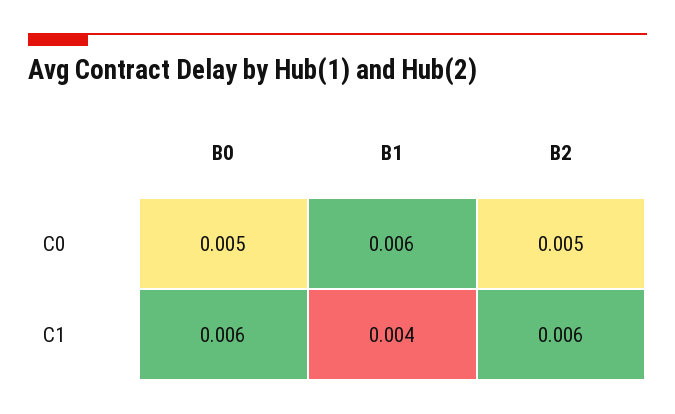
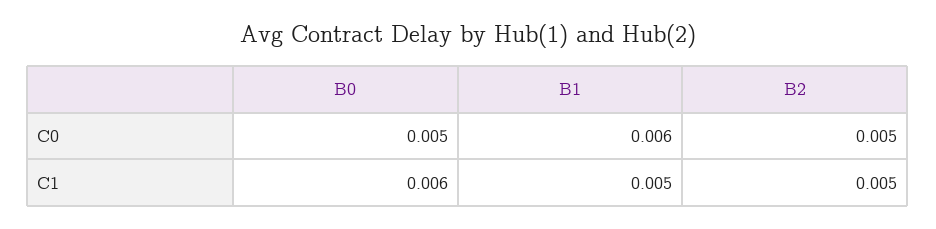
  {
    "B0": {
      "C0": 0.005,
      "C1": 0.006
    },
    "B1": {
      "C0": 0.006,
-     "C1": 0.004
+     "C1": 0.005
    },
    "B2": {
      "C0": 0.005,
-     "C1": 0.006
+     "C1": 0.005
    }
  }

